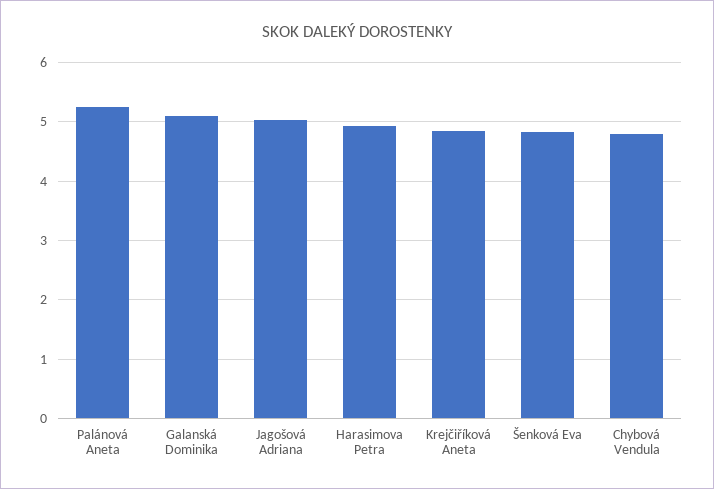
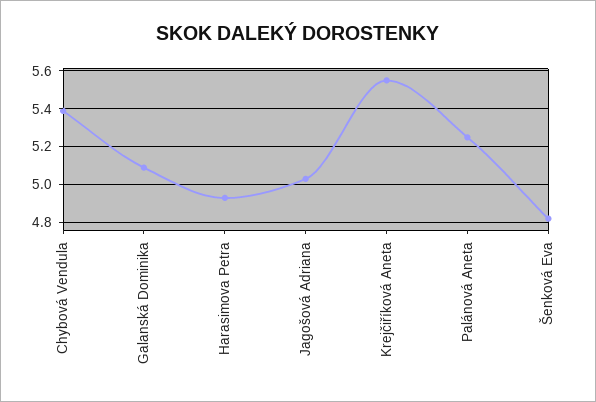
  {
    "Palánová Aneta": 5.25,
    "Galanská Dominika": 5.1,
    "Jagošová Adriana": 5.05,
    "Harasimova Petra": 4.95,
-   "Krejčiříková Aneta": 4.8,
+   "Krejčiříková Aneta": 5.55,
    "Šenková Eva": 4.8,
-   "Chybová Vendula": 4.8
+   "Chybová Vendula": 5.4
  }

